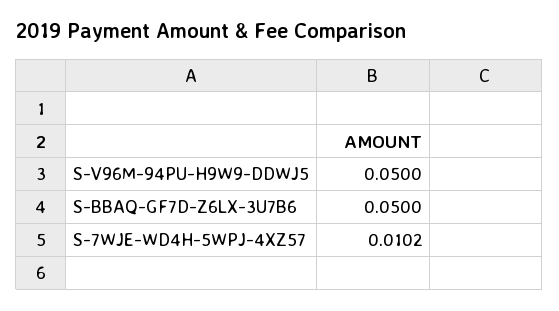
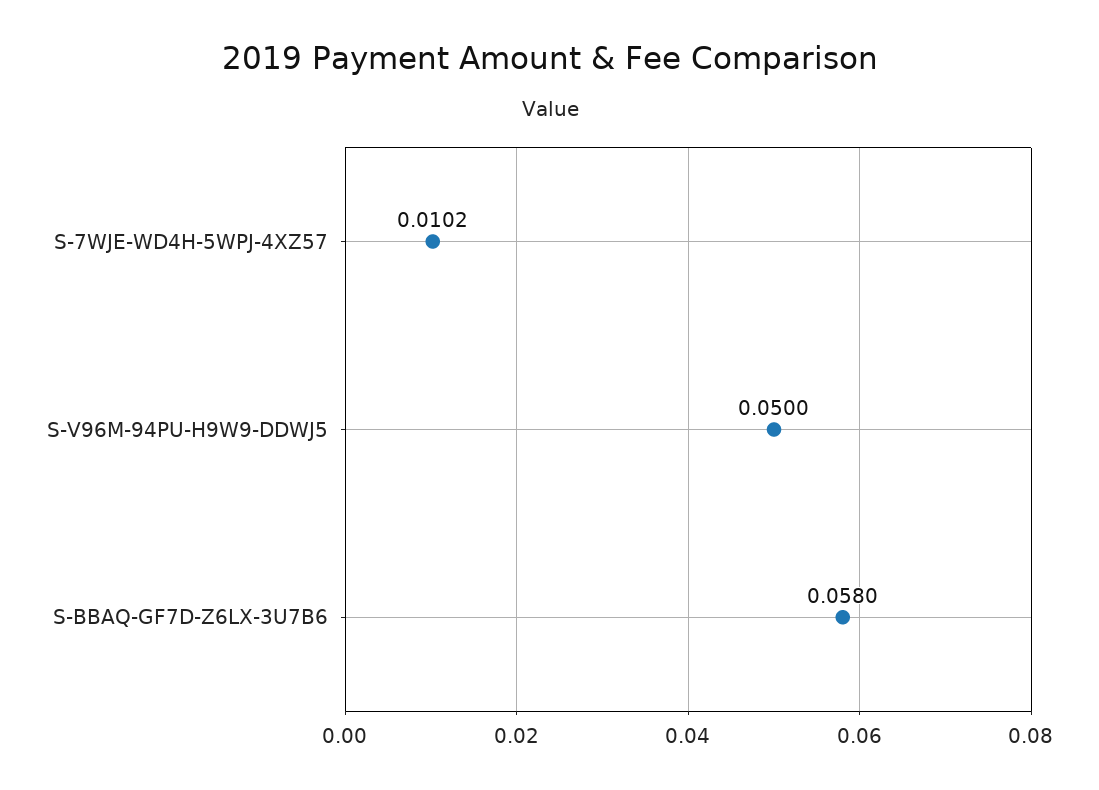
  {
    "S-V96M-94PU-H9W9-DDWJ5": 0.05,
-   "S-BBAQ-GF7D-Z6LX-3U7B6": 0.05,
+   "S-BBAQ-GF7D-Z6LX-3U7B6": 0.058,
    "S-7WJE-WD4H-5WPJ-4XZ57": 0.0102
  }

